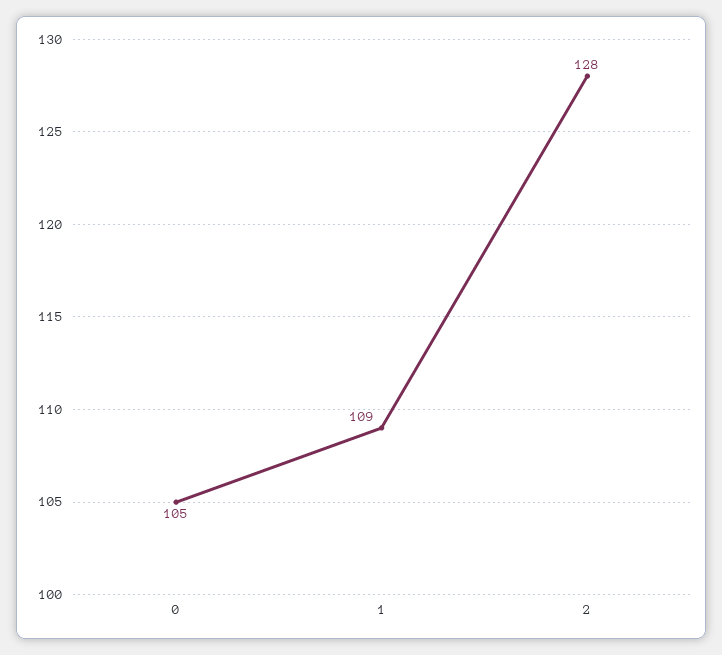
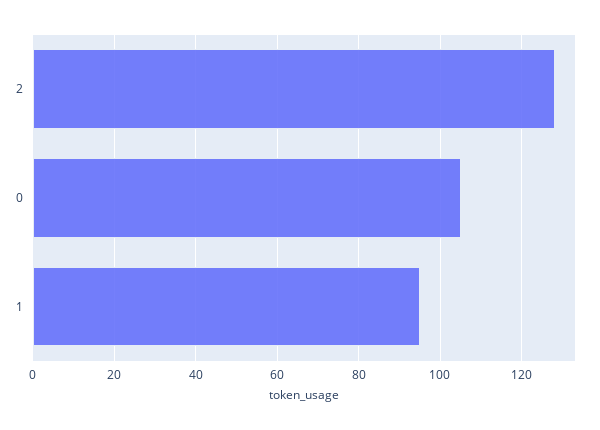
  {
    "0": 105,
-   "1": 109,
+   "1": 95,
    "2": 128
  }

